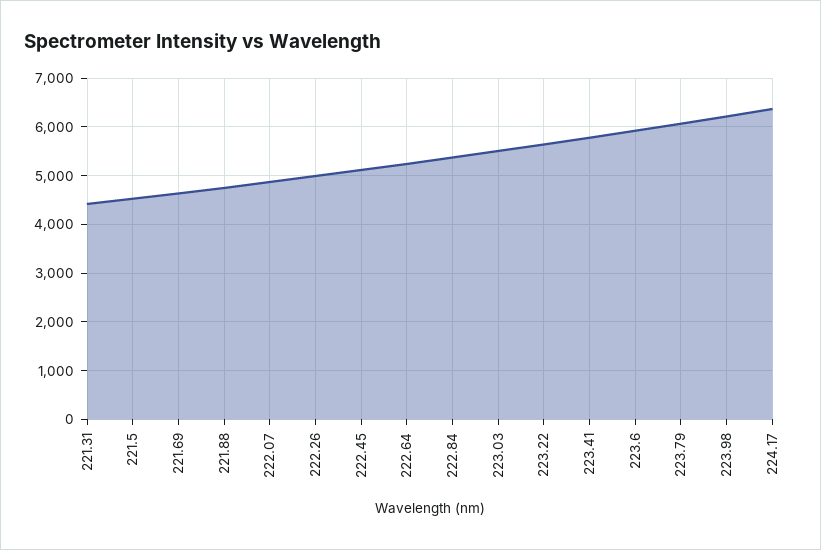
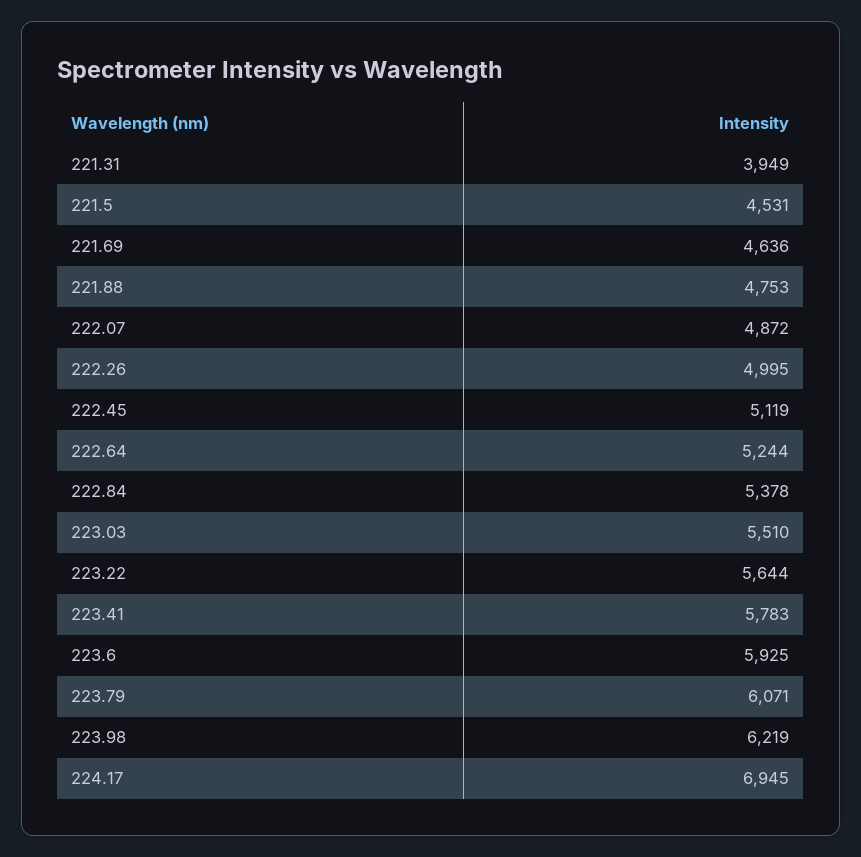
  {
-   "221.31": 4400,
+   "221.31": 3949,
    "221.5": 4531,
    "221.69": 4636,
    "221.88": 4753,
    "222.07": 4872,
    "222.26": 4995,
    "222.45": 5119,
    "222.64": 5244,
    "222.84": 5378,
    "223.03": 5510,
    "223.22": 5644,
    "223.41": 5783,
    "223.6": 5925,
    "223.79": 6071,
    "223.98": 6219,
-   "224.17": 6400
+   "224.17": 6945
  }

